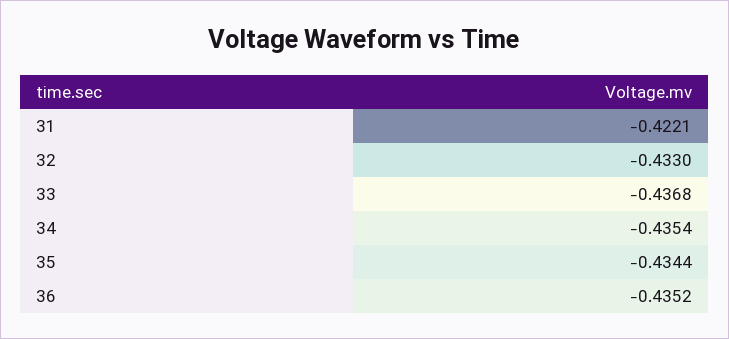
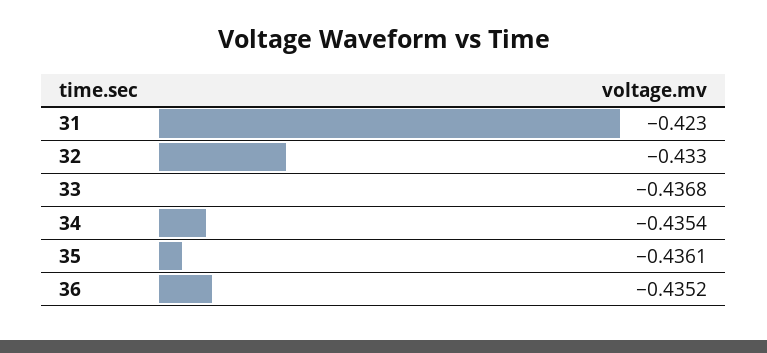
  {
-   "31": -0.4221,
+   "31": -0.423,
    "32": -0.433,
    "33": -0.4368,
    "34": -0.4354,
-   "35": -0.4344,
+   "35": -0.4361,
    "36": -0.4352
  }

